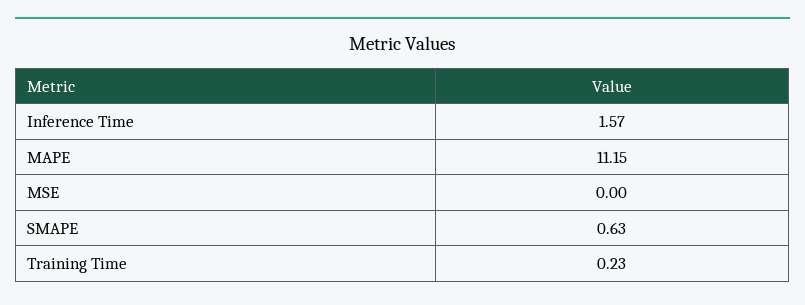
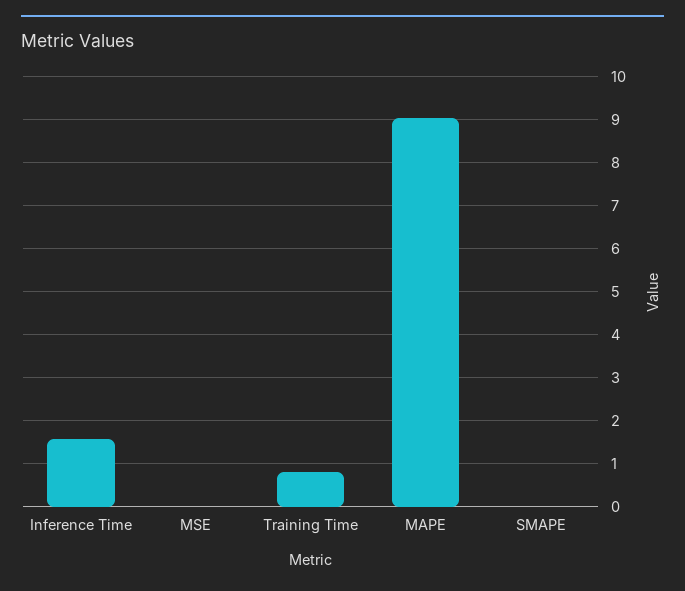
  {
    "Inference Time": 1.57,
-   "MAPE": 11.15,
+   "MAPE": 9,
    "MSE": 0,
-   "SMAPE": 0.63,
+   "SMAPE": 0,
-   "Training Time": 0.23
+   "Training Time": 0.8
  }

